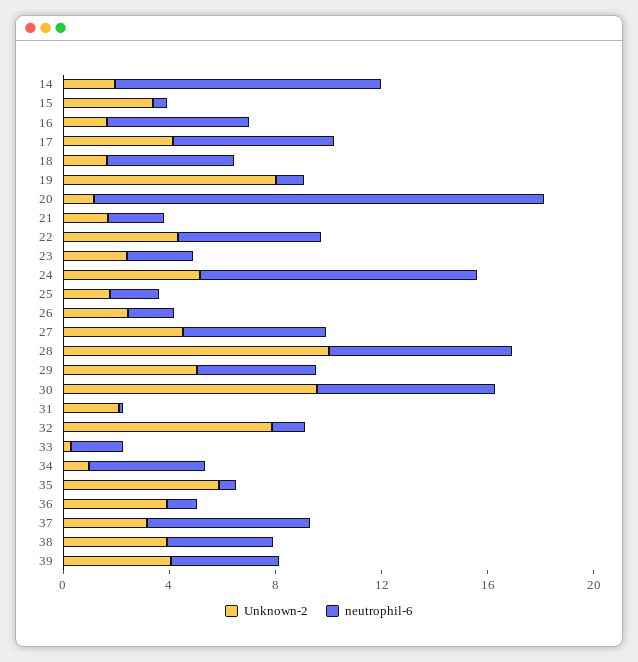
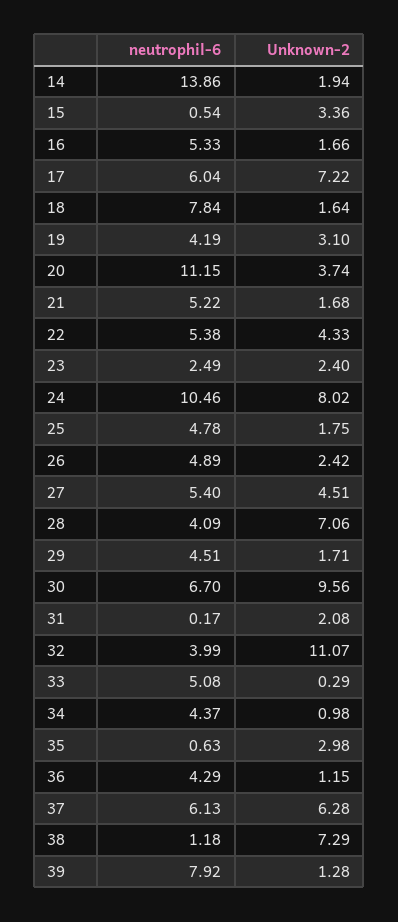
  {
    "Unknown-2": {
      "14": 1.94,
      "15": 3.36,
      "16": 1.66,
-     "17": 4,
+     "17": 7.22,
      "18": 1.64,
-     "19": 8,
+     "19": 3.1,
-     "20": 1,
+     "20": 3.74,
      "21": 1.68,
      "22": 4.33,
      "23": 2.4,
-     "24": 5,
+     "24": 8.02,
      "25": 1.75,
      "26": 2.42,
      "27": 4.51,
-     "28": 10,
+     "28": 7.06,
-     "29": 5,
+     "29": 1.71,
      "30": 9.56,
      "31": 2.08,
-     "32": 8,
+     "32": 11.07,
      "33": 0.29,
      "34": 0.98,
-     "35": 6,
+     "35": 2.98,
-     "36": 4,
+     "36": 1.15,
-     "37": 3,
+     "37": 6.28,
-     "38": 4,
+     "38": 7.29,
-     "39": 4
+     "39": 1.28
    },
    "neutrophil-6": {
-     "14": 10,
+     "14": 13.86,
      "15": 0.54,
      "16": 5.33,
      "17": 6.04,
-     "18": 5,
+     "18": 7.84,
-     "19": 1,
+     "19": 4.19,
-     "20": 17,
+     "20": 11.15,
-     "21": 2,
+     "21": 5.22,
      "22": 5.38,
      "23": 2.49,
      "24": 10.46,
-     "25": 2,
+     "25": 4.78,
-     "26": 2,
+     "26": 4.89,
      "27": 5.4,
-     "28": 7,
+     "28": 4.09,
      "29": 4.51,
      "30": 6.7,
      "31": 0.17,
-     "32": 1,
+     "32": 3.99,
-     "33": 2,
+     "33": 5.08,
      "34": 4.37,
      "35": 0.63,
-     "36": 1,
+     "36": 4.29,
      "37": 6.13,
-     "38": 4,
+     "38": 1.18,
-     "39": 4
+     "39": 7.92
    }
  }

